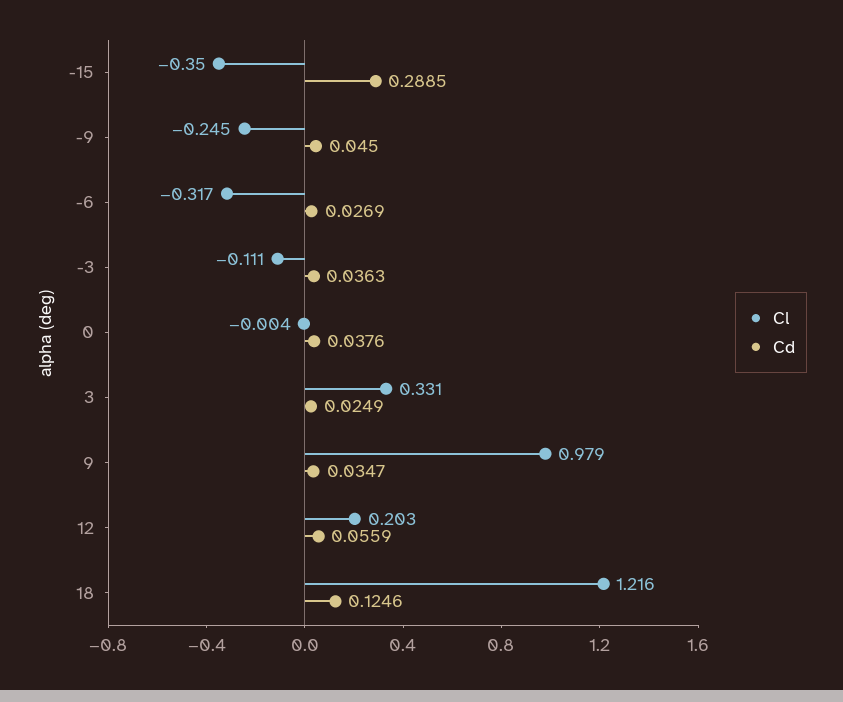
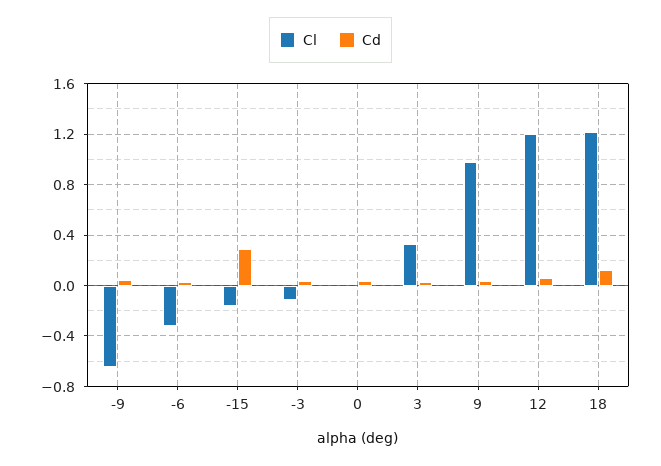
  {
    "Cl": {
-     "-15": -0.35,
+     "-15": -0.15,
-     "-9": -0.245,
+     "-9": -0.65,
      "-6": -0.317,
      "-3": -0.111,
      "0": -0.004,
      "3": 0.331,
      "9": 0.979,
-     "12": 0.203,
+     "12": 1.2,
      "18": 1.216
    },
    "Cd": {
      "-15": 0.2885,
      "-9": 0.045,
      "-6": 0.0269,
      "-3": 0.0363,
      "0": 0.0376,
      "3": 0.0249,
      "9": 0.0347,
      "12": 0.0559,
      "18": 0.1246
    }
  }

